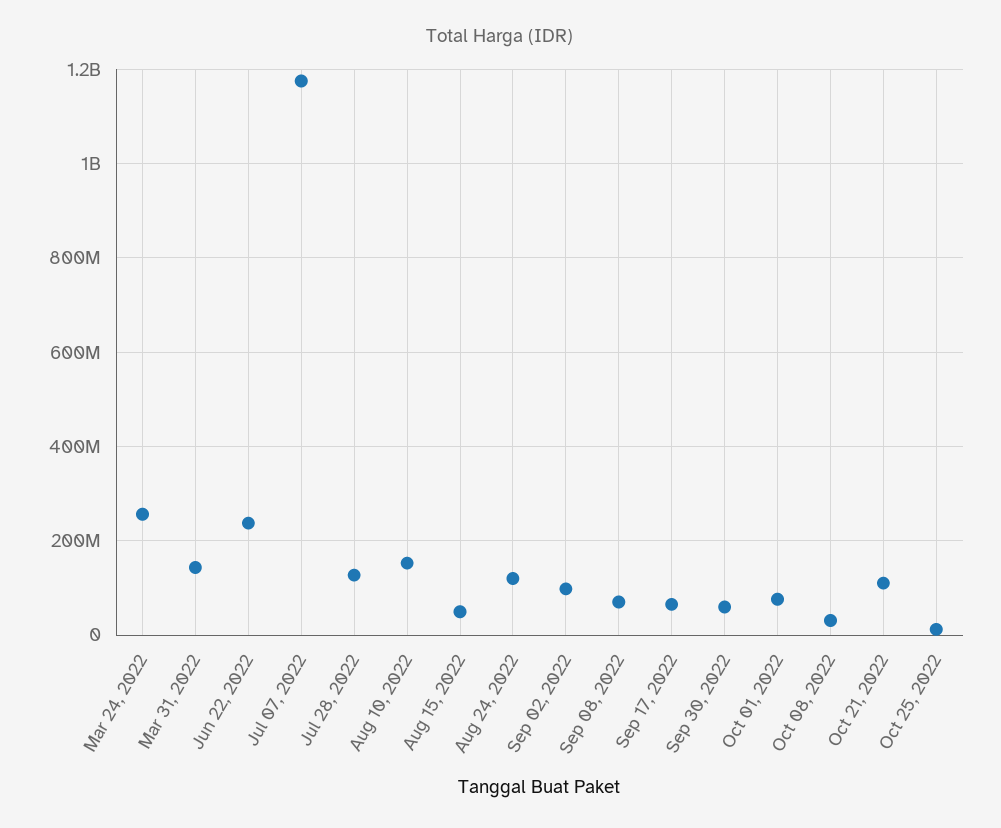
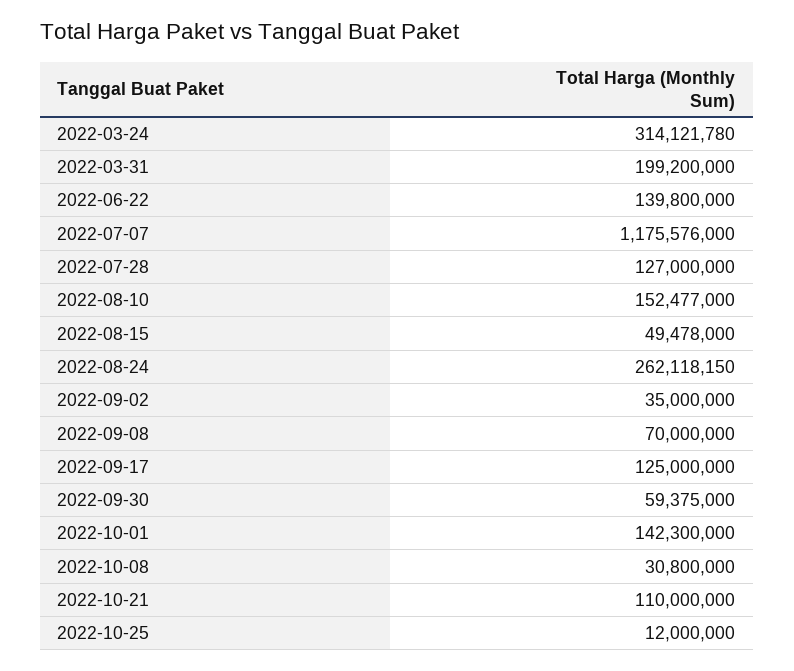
  {
-   "Mar 24, 2022": 260000000,
+   "Mar 24, 2022": 314121780,
-   "Mar 31, 2022": 140000000,
+   "Mar 31, 2022": 199200000,
-   "Jun 22, 2022": 240000000,
+   "Jun 22, 2022": 139800000,
    "Jul 07, 2022": 1175576000,
    "Jul 28, 2022": 127000000,
    "Aug 10, 2022": 152477000,
    "Aug 15, 2022": 49478000,
-   "Aug 24, 2022": 120000000,
+   "Aug 24, 2022": 262118150,
-   "Sep 02, 2022": 100000000,
+   "Sep 02, 2022": 35000000,
    "Sep 08, 2022": 70000000,
-   "Sep 17, 2022": 60000000,
+   "Sep 17, 2022": 125000000,
    "Sep 30, 2022": 59375000,
-   "Oct 01, 2022": 80000000,
+   "Oct 01, 2022": 142300000,
    "Oct 08, 2022": 30800000,
    "Oct 21, 2022": 110000000,
    "Oct 25, 2022": 12000000
  }

